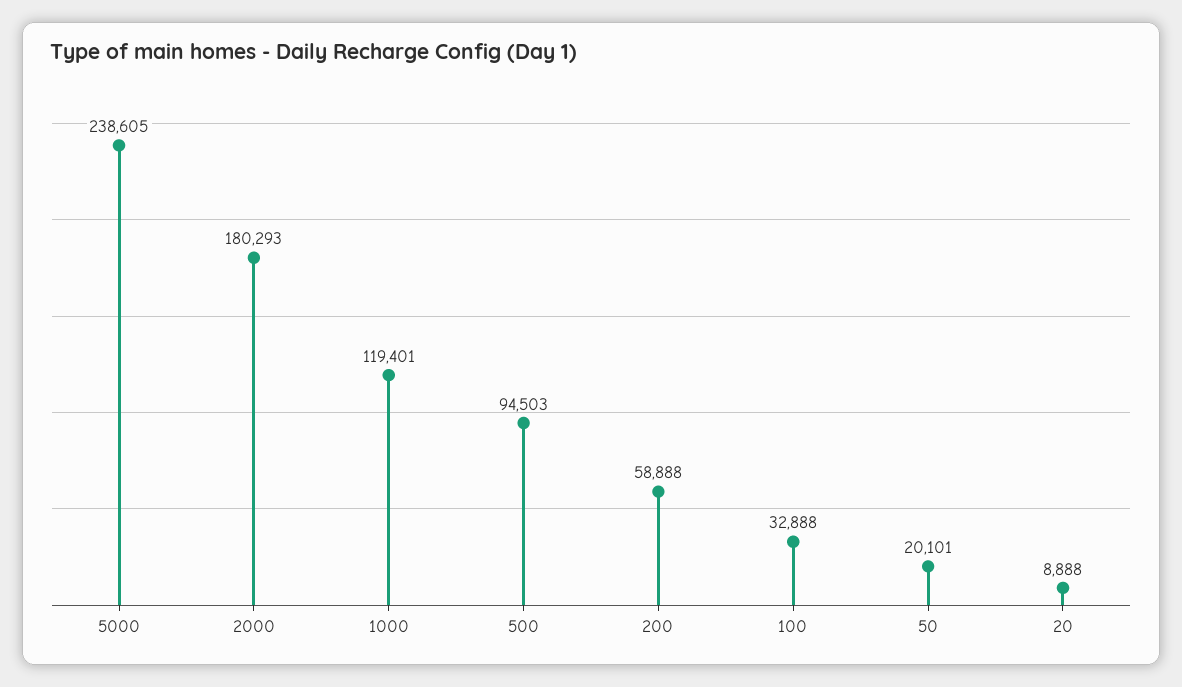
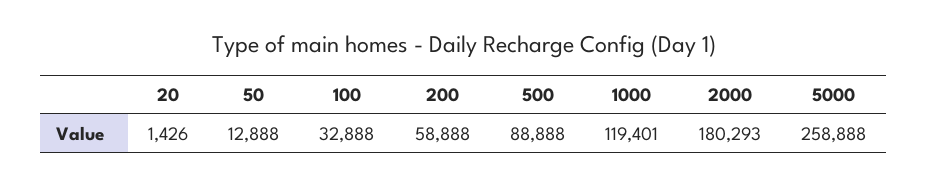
  {
-   "5000": 238605,
+   "5000": 258888,
    "2000": 180293,
    "1000": 119401,
-   "500": 94503,
+   "500": 88888,
    "200": 58888,
    "100": 32888,
-   "50": 20101,
+   "50": 12888,
-   "20": 8888
+   "20": 1426
  }

